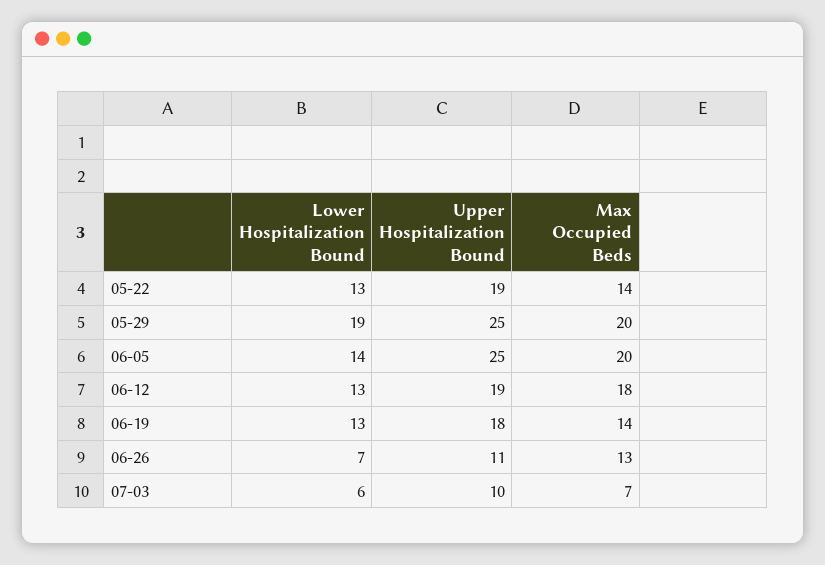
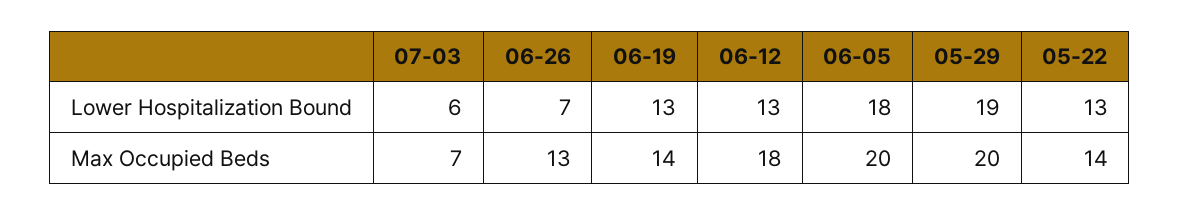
  {
    "Lower Hospitalization Bound": {
      "05-22": 13,
      "05-29": 19,
-     "06-05": 14,
+     "06-05": 18,
      "06-12": 13,
      "06-19": 13,
      "06-26": 7,
      "07-03": 6
    },
-   "Upper Hospitalization Bound": {
-     "05-22": 19,
-     "05-29": 25,
-     "06-05": 25,
-     "06-12": 19,
-     "06-19": 18,
-     "06-26": 11,
-     "07-03": 10
-   },
    "Max Occupied Beds": {
      "05-22": 14,
      "05-29": 20,
      "06-05": 20,
      "06-12": 18,
      "06-19": 14,
      "06-26": 13,
      "07-03": 7
    }
  }

